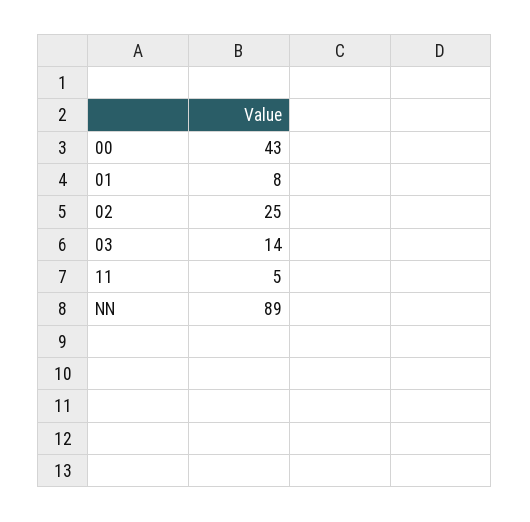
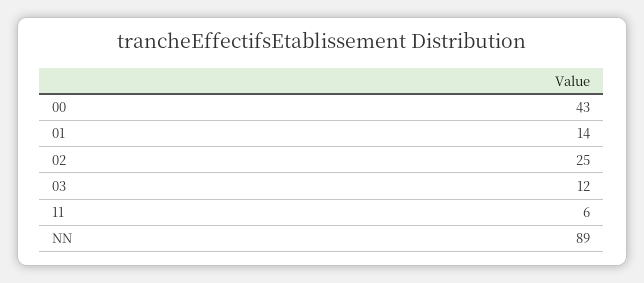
  {
    "00": 43,
-   "01": 8,
+   "01": 14,
    "02": 25,
-   "03": 14,
+   "03": 12,
-   "11": 5,
+   "11": 6,
    "NN": 89
  }

